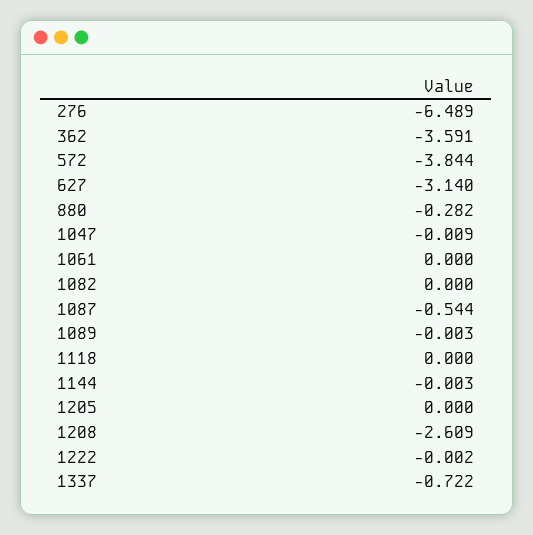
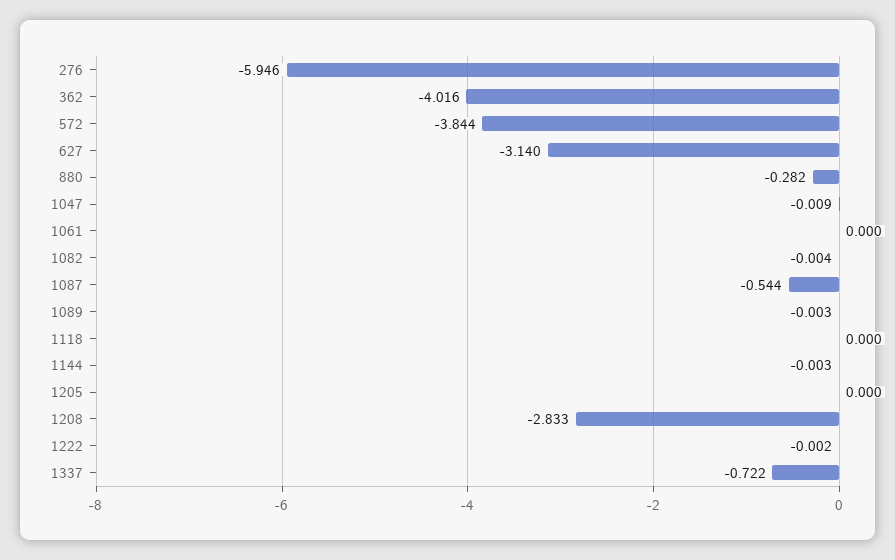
  {
-   "276": -6.489,
+   "276": -5.946,
-   "362": -3.591,
+   "362": -4.016,
    "572": -3.844,
    "627": -3.14,
    "880": -0.282,
    "1047": -0.009,
    "1061": 0,
-   "1082": 0,
+   "1082": -0.004,
    "1087": -0.544,
    "1089": -0.003,
    "1118": 0,
    "1144": -0.003,
    "1205": 0,
-   "1208": -2.609,
+   "1208": -2.833,
    "1222": -0.002,
    "1337": -0.722
  }

